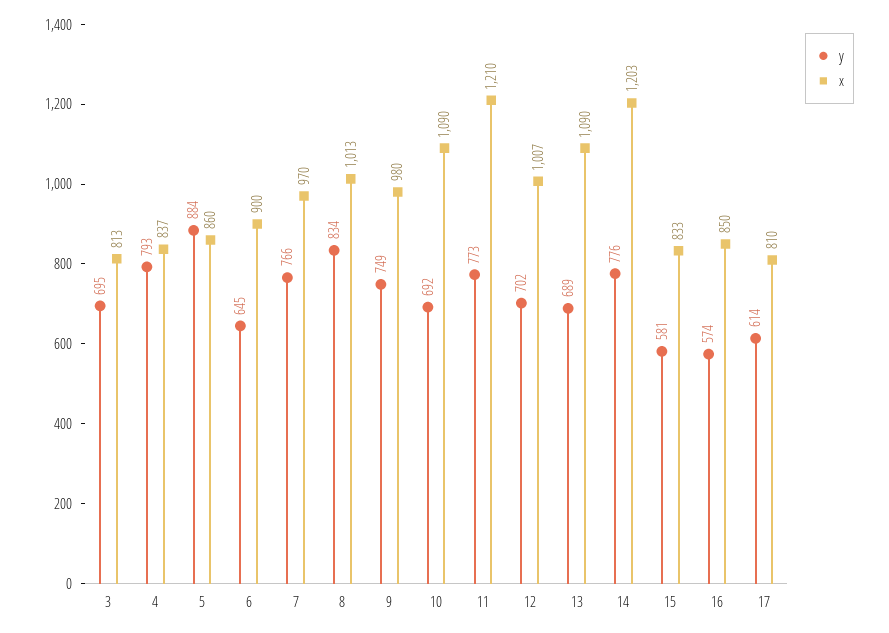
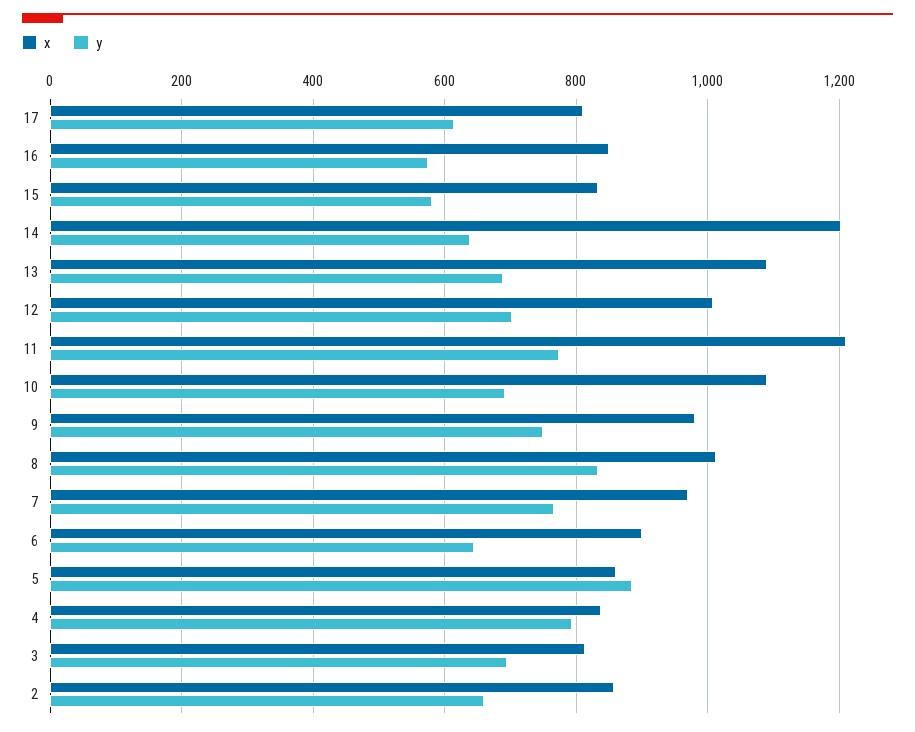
  {
    "y": {
      "3": 695,
      "4": 793,
      "5": 884,
      "6": 645,
      "7": 766,
      "8": 834,
      "9": 749,
      "10": 692,
      "11": 773,
      "12": 702,
      "13": 689,
-     "14": 776,
+     "14": 640,
      "15": 581,
      "16": 574,
-     "17": 614
+     "17": 614,
+     "2": 660
    },
    "x": {
      "3": 813,
      "4": 837,
      "5": 860,
      "6": 900,
      "7": 970,
      "8": 1013,
      "9": 980,
      "10": 1090,
      "11": 1210,
      "12": 1007,
      "13": 1090,
      "14": 1203,
      "15": 833,
      "16": 850,
-     "17": 810
+     "17": 810,
+     "2": 860
    }
  }

